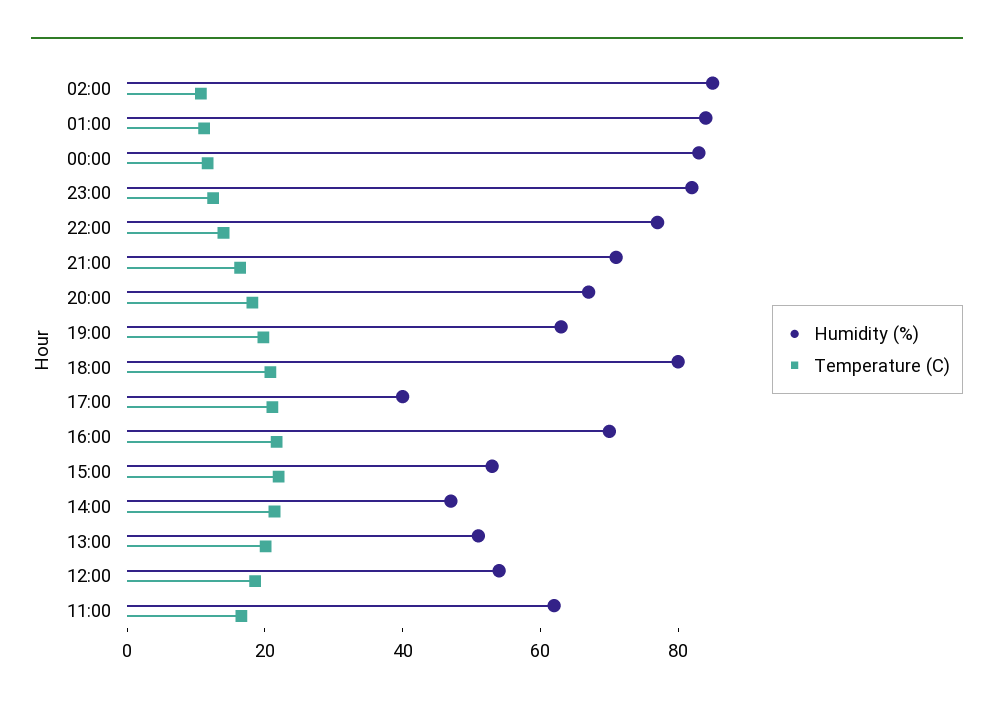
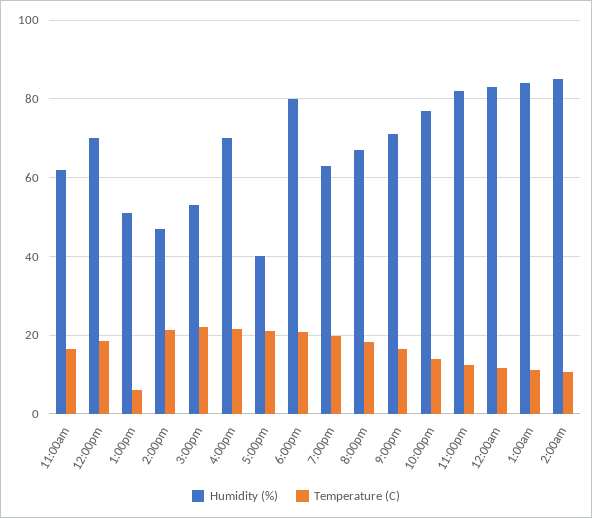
  {
    "Humidity (%)": {
      "02:00": 86,
      "01:00": 84,
      "00:00": 84,
      "23:00": 82,
      "22:00": 78,
      "21:00": 72,
      "20:00": 68,
      "19:00": 64,
      "18:00": 80,
      "17:00": 40,
      "16:00": 70,
      "15:00": 54,
      "14:00": 48,
      "13:00": 52,
-     "12:00": 55,
+     "12:00": 70,
      "11:00": 62
    },
    "Temperature (C)": {
      "02:00": 10,
      "01:00": 12,
      "00:00": 12,
      "23:00": 12,
      "22:00": 14,
      "21:00": 16,
      "20:00": 18,
      "19:00": 20,
      "18:00": 20,
      "17:00": 22,
      "16:00": 22,
      "15:00": 22,
      "14:00": 22,
-     "13:00": 20,
+     "13:00": 6,
      "12:00": 18,
      "11:00": 16
    }
  }

